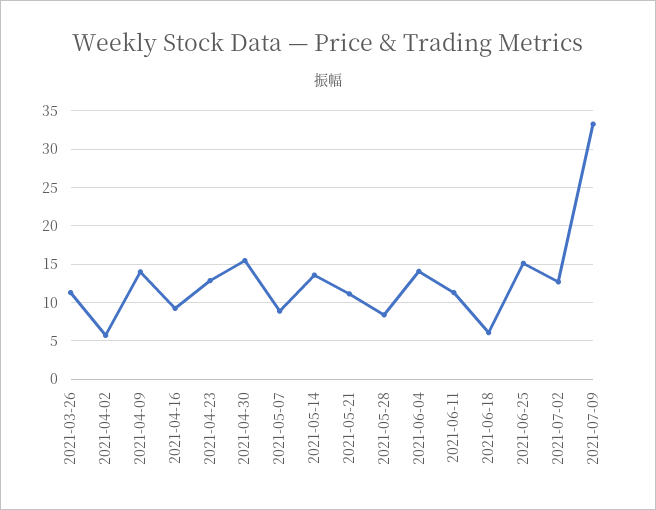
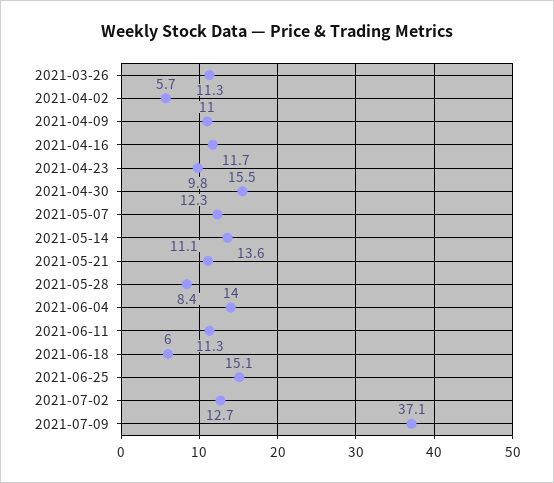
  {
    "2021-03-26": 11.3,
    "2021-04-02": 5.7,
-   "2021-04-09": 14,
+   "2021-04-09": 11,
-   "2021-04-16": 9,
+   "2021-04-16": 11.7,
-   "2021-04-23": 13,
+   "2021-04-23": 9.8,
    "2021-04-30": 15.5,
-   "2021-05-07": 9,
+   "2021-05-07": 12.3,
    "2021-05-14": 13.6,
    "2021-05-21": 11.1,
    "2021-05-28": 8.4,
    "2021-06-04": 14,
    "2021-06-11": 11.3,
    "2021-06-18": 6,
    "2021-06-25": 15.1,
    "2021-07-02": 12.7,
-   "2021-07-09": 33
+   "2021-07-09": 37.1
  }

